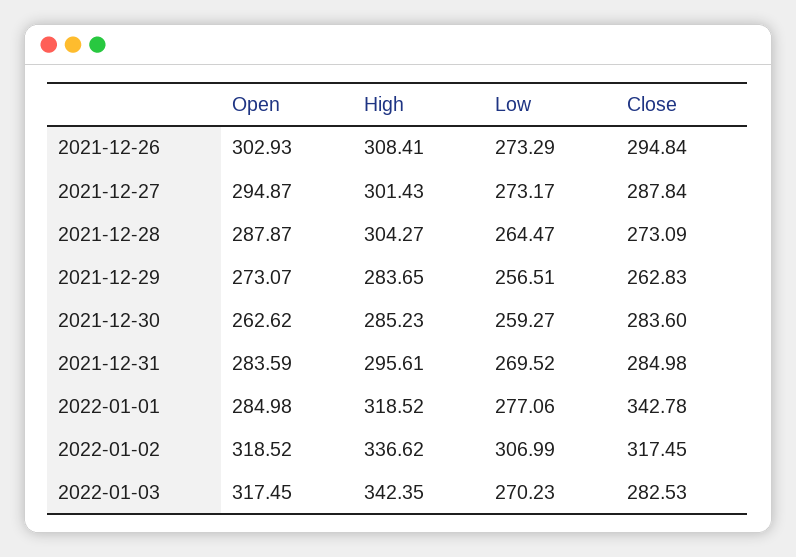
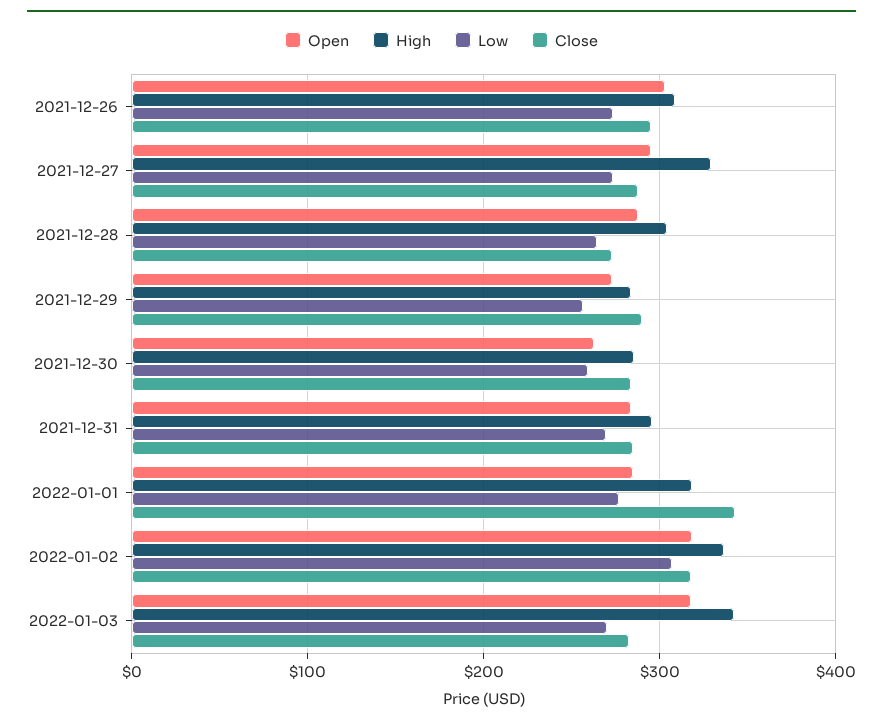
  {
    "Open": {
      "2021-12-26": 302.93,
      "2021-12-27": 294.87,
      "2021-12-28": 287.87,
      "2021-12-29": 273.07,
      "2021-12-30": 262.62,
      "2021-12-31": 283.59,
      "2022-01-01": 284.98,
      "2022-01-02": 318.52,
      "2022-01-03": 317.45
    },
    "High": {
      "2021-12-26": 308.41,
-     "2021-12-27": 301.43,
+     "2021-12-27": 330,
      "2021-12-28": 304.27,
      "2021-12-29": 283.65,
      "2021-12-30": 285.23,
      "2021-12-31": 295.61,
      "2022-01-01": 318.52,
      "2022-01-02": 336.62,
      "2022-01-03": 342.35
    },
    "Low": {
      "2021-12-26": 273.29,
      "2021-12-27": 273.17,
      "2021-12-28": 264.47,
      "2021-12-29": 256.51,
      "2021-12-30": 259.27,
      "2021-12-31": 269.52,
      "2022-01-01": 277.06,
      "2022-01-02": 306.99,
      "2022-01-03": 270.23
    },
    "Close": {
      "2021-12-26": 294.84,
      "2021-12-27": 287.84,
      "2021-12-28": 273.09,
-     "2021-12-29": 262.83,
+     "2021-12-29": 290,
      "2021-12-30": 283.6,
      "2021-12-31": 284.98,
      "2022-01-01": 342.78,
      "2022-01-02": 317.45,
      "2022-01-03": 282.53
    }
  }

